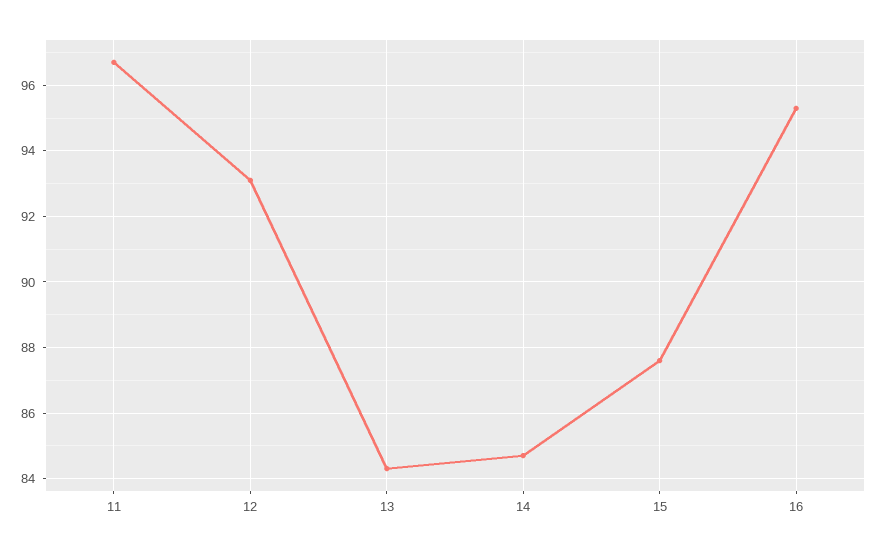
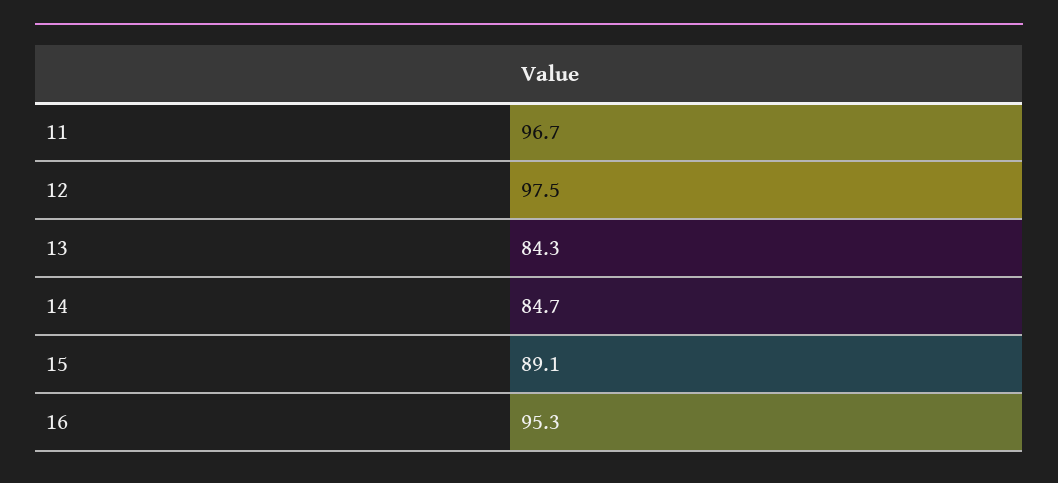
  {
    "11": 96.7,
-   "12": 93,
+   "12": 97.5,
    "13": 84.3,
    "14": 84.7,
-   "15": 87.5,
+   "15": 89.1,
    "16": 95.3
  }

